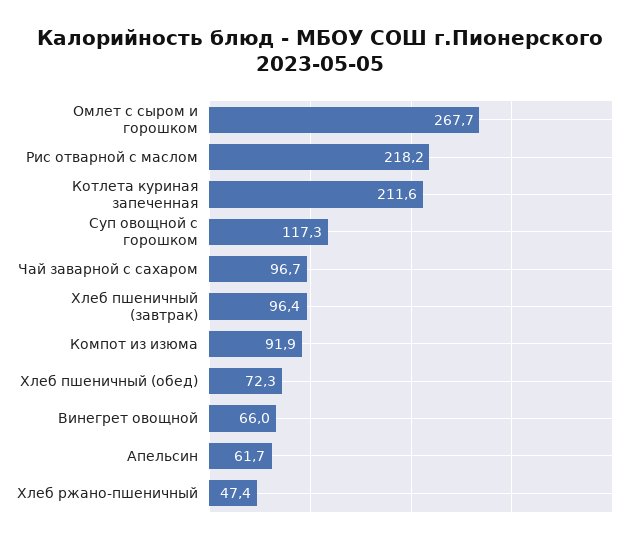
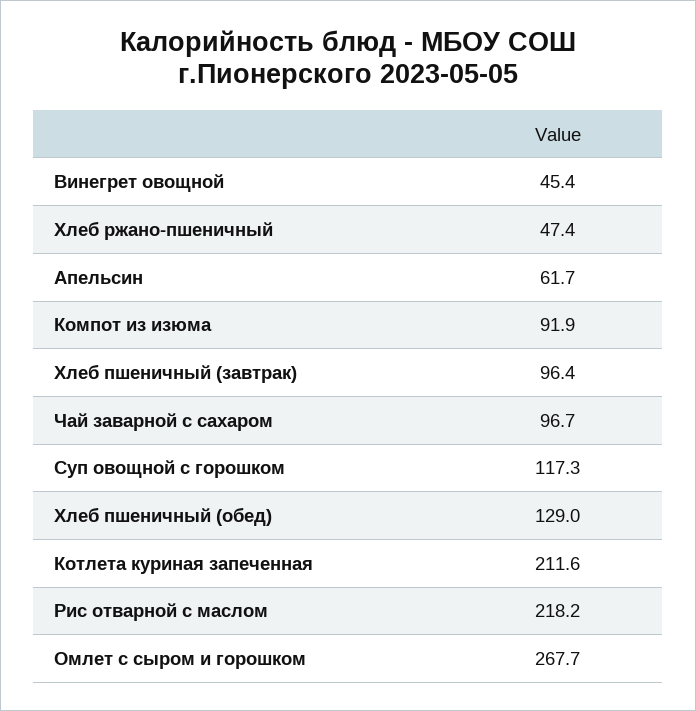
  {
    "Омлет с сыром и горошком": 267.7,
    "Рис отварной с маслом": 218.2,
    "Котлета куриная запеченная": 211.6,
    "Суп овощной с горошком": 117.3,
    "Чай заварной с сахаром": 96.7,
    "Хлеб пшеничный (завтрак)": 96.4,
    "Компот из изюма": 91.9,
-   "Хлеб пшеничный (обед)": 72.3,
+   "Хлеб пшеничный (обед)": 129,
-   "Винегрет овощной": 66,
+   "Винегрет овощной": 45.4,
    "Апельсин": 61.7,
    "Хлеб ржано-пшеничный": 47.4
  }

